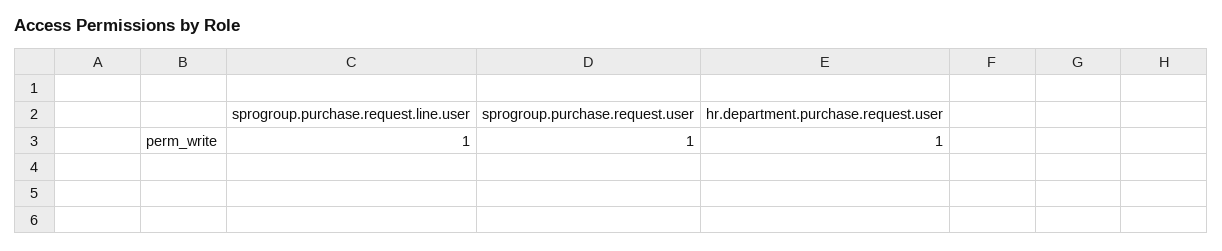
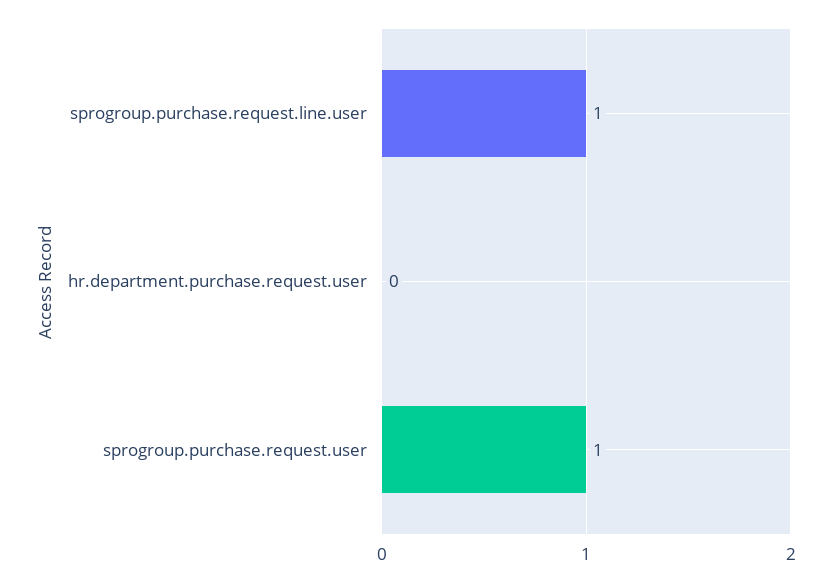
  {
    "sprogroup.purchase.request.line.user": 1,
    "sprogroup.purchase.request.user": 1,
-   "hr.department.purchase.request.user": 1
+   "hr.department.purchase.request.user": 0
  }

